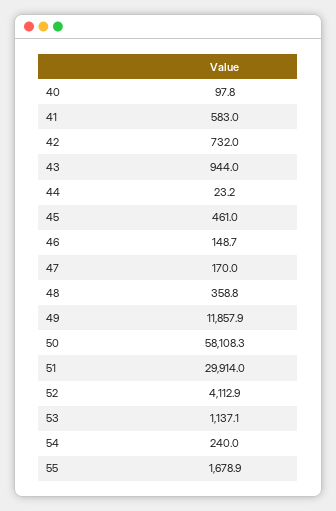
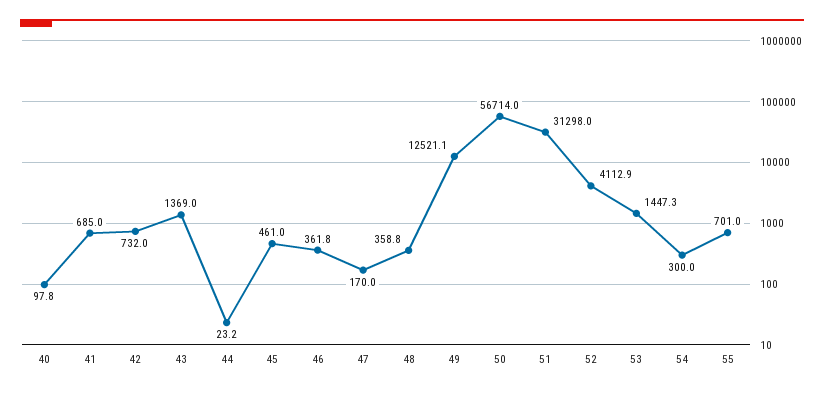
  {
    "40": 97.8,
-   "41": 583,
+   "41": 685,
    "42": 732,
-   "43": 944,
+   "43": 1369,
    "44": 23.2,
    "45": 461,
-   "46": 148.7,
+   "46": 361.8,
    "47": 170,
    "48": 358.8,
-   "49": 11857.9,
+   "49": 12521.1,
-   "50": 58108.3,
+   "50": 56714,
-   "51": 29914,
+   "51": 31298,
    "52": 4112.9,
-   "53": 1137.1,
+   "53": 1447.3,
-   "54": 240,
+   "54": 300,
-   "55": 1678.9
+   "55": 701
  }

